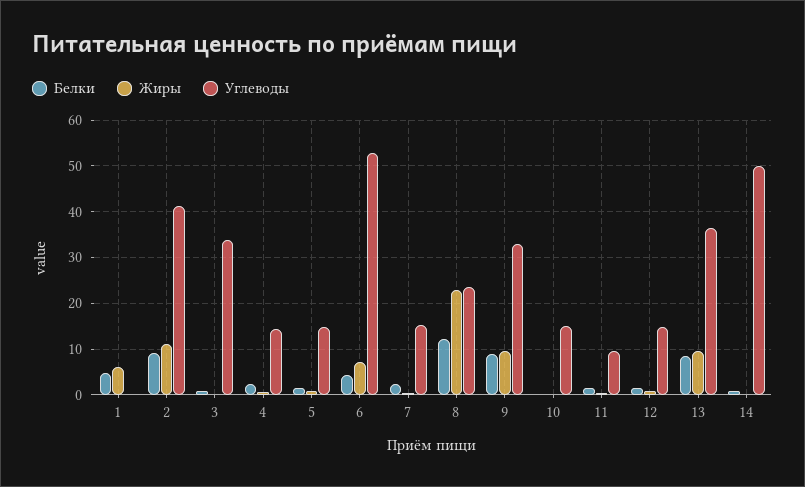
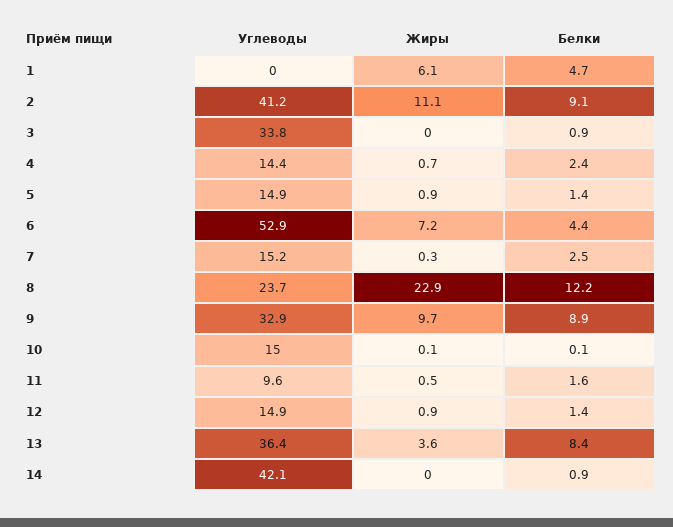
  {
    "Белки": {
      "1": 4.7,
      "2": 9.1,
      "3": 0.9,
      "4": 2.4,
      "5": 1.4,
      "6": 4.4,
      "7": 2.5,
      "8": 12.2,
      "9": 8.9,
      "10": 0.1,
      "11": 1.6,
      "12": 1.4,
      "13": 8.4,
      "14": 0.9
    },
    "Жиры": {
      "1": 6.1,
      "2": 11.1,
      "3": 0,
      "4": 0.7,
      "5": 0.9,
      "6": 7.2,
      "7": 0.3,
      "8": 22.9,
      "9": 9.7,
      "10": 0.1,
      "11": 0.5,
      "12": 0.9,
-     "13": 10,
+     "13": 3.6,
      "14": 0
    },
    "Углеводы": {
      "1": 0,
      "2": 41.2,
      "3": 33.8,
      "4": 14.4,
      "5": 14.9,
      "6": 52.9,
      "7": 15.2,
      "8": 23.7,
      "9": 32.9,
      "10": 15,
      "11": 9.6,
      "12": 14.9,
      "13": 36.4,
-     "14": 50
+     "14": 42.1
    }
  }

